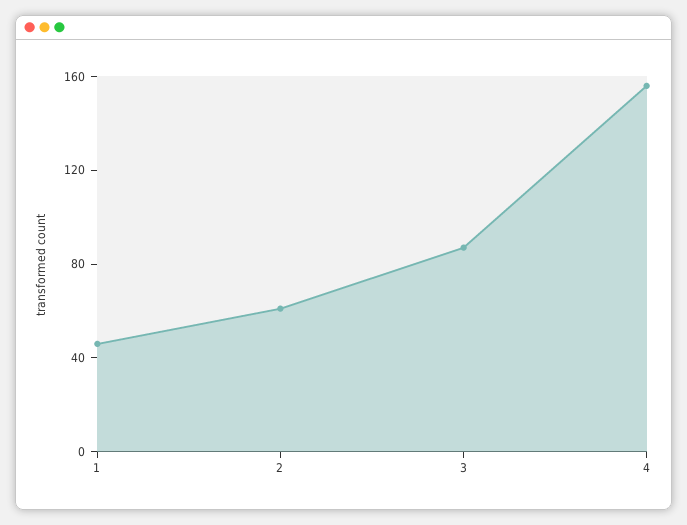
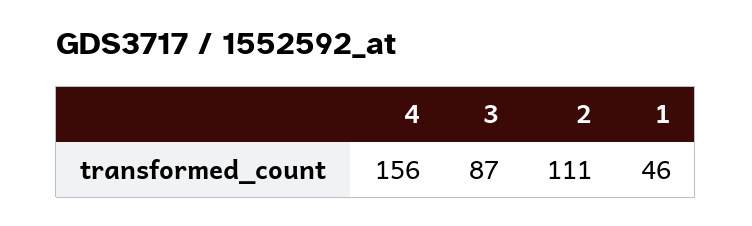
  {
    "1": 46,
-   "2": 60,
+   "2": 111,
    "3": 87,
    "4": 156
  }

